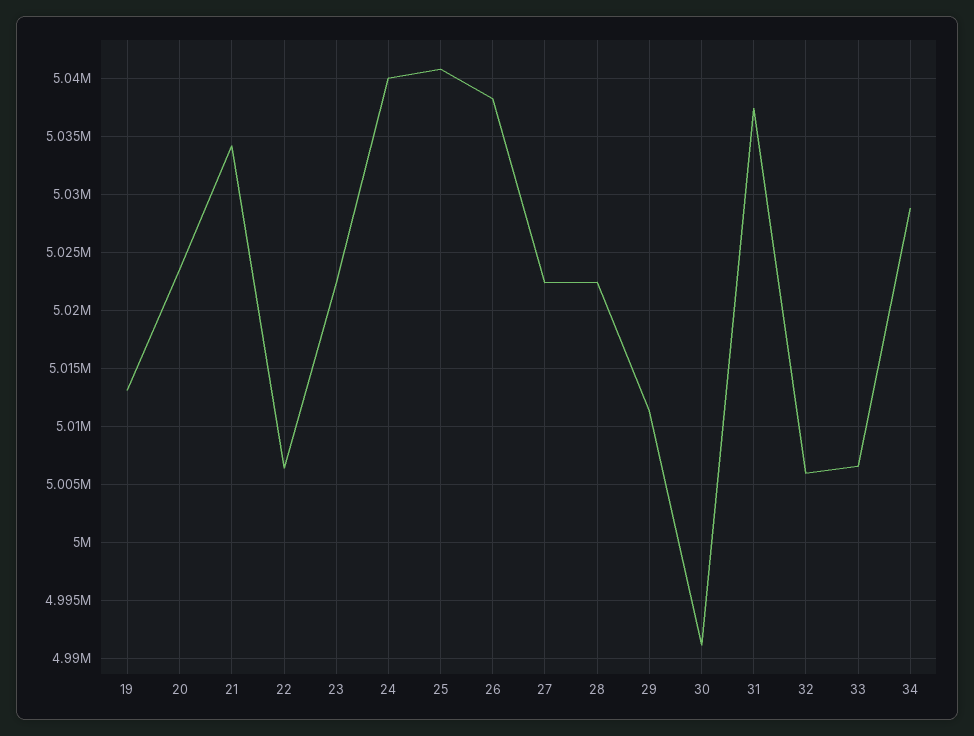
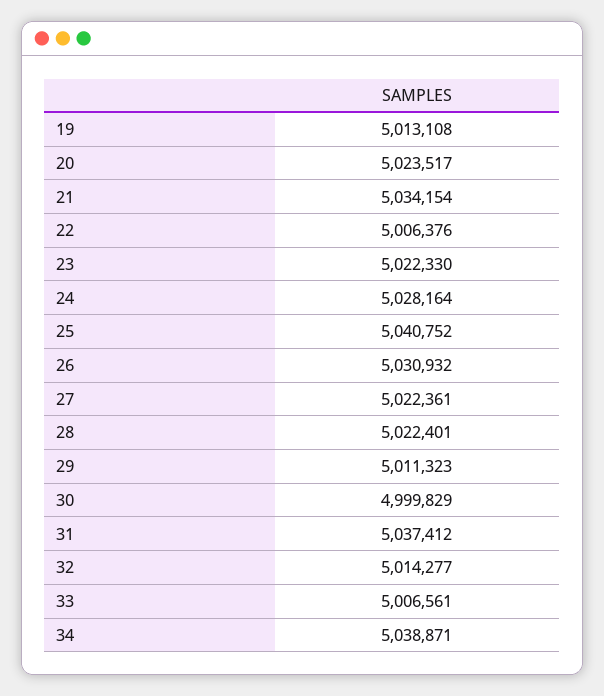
  {
    "19": 5013108,
    "20": 5023517,
    "21": 5034154,
    "22": 5006376,
    "23": 5022330,
-   "24": 5040000,
+   "24": 5028164,
    "25": 5040752,
-   "26": 5038000,
+   "26": 5030932,
    "27": 5022361,
    "28": 5022401,
    "29": 5011323,
-   "30": 4991000,
+   "30": 4999829,
    "31": 5037412,
-   "32": 5006000,
+   "32": 5014277,
    "33": 5006561,
-   "34": 5029000
+   "34": 5038871
  }

